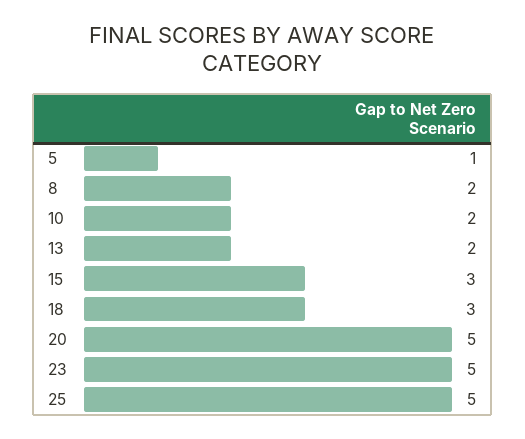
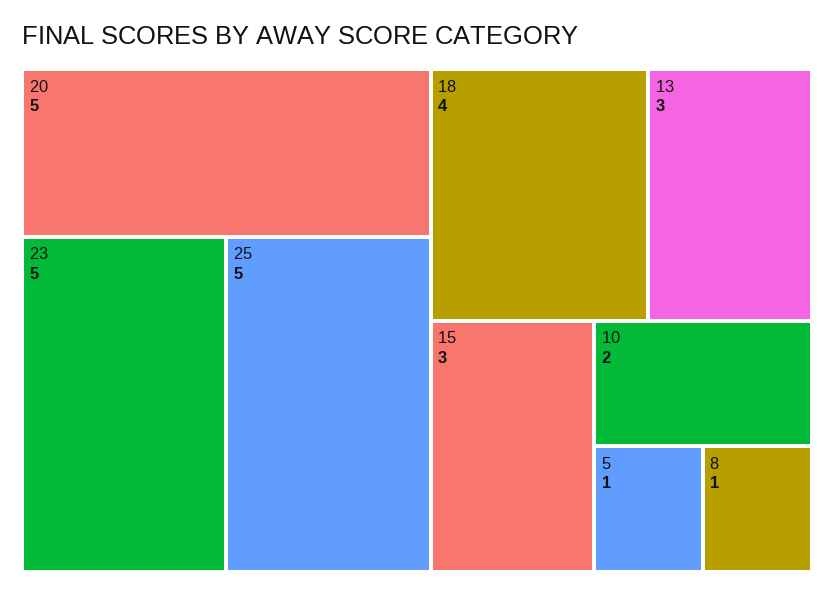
  {
    "5": 1,
-   "8": 2,
+   "8": 1,
    "10": 2,
-   "13": 2,
+   "13": 3,
    "15": 3,
-   "18": 3,
+   "18": 4,
    "20": 5,
    "23": 5,
    "25": 5
  }

